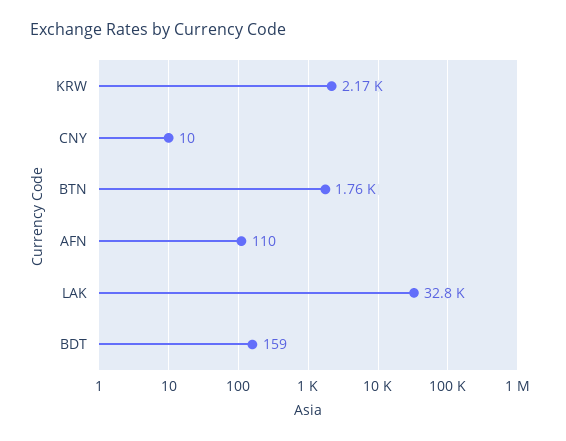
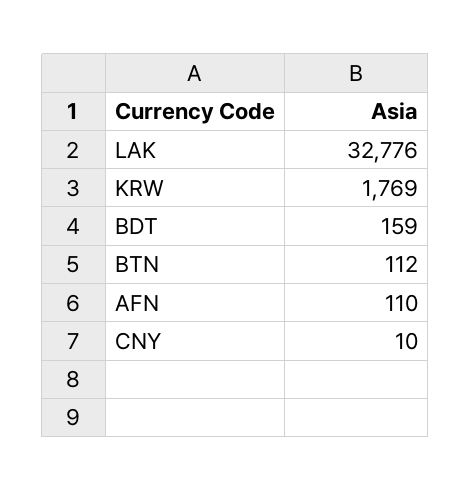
  {
-   "KRW": 2170,
+   "KRW": 1769,
    "CNY": 10,
-   "BTN": 1760,
+   "BTN": 112,
    "AFN": 110,
    "LAK": 32776,
    "BDT": 159
  }

